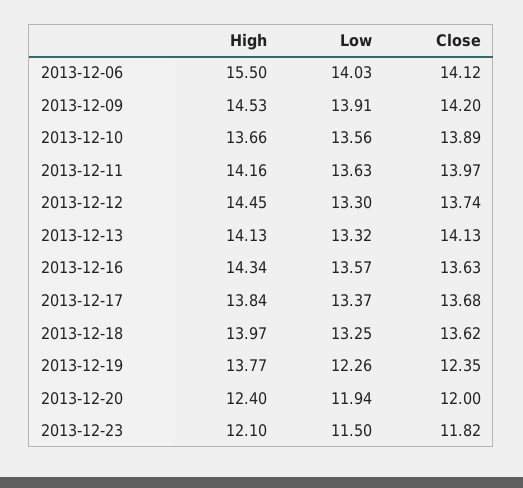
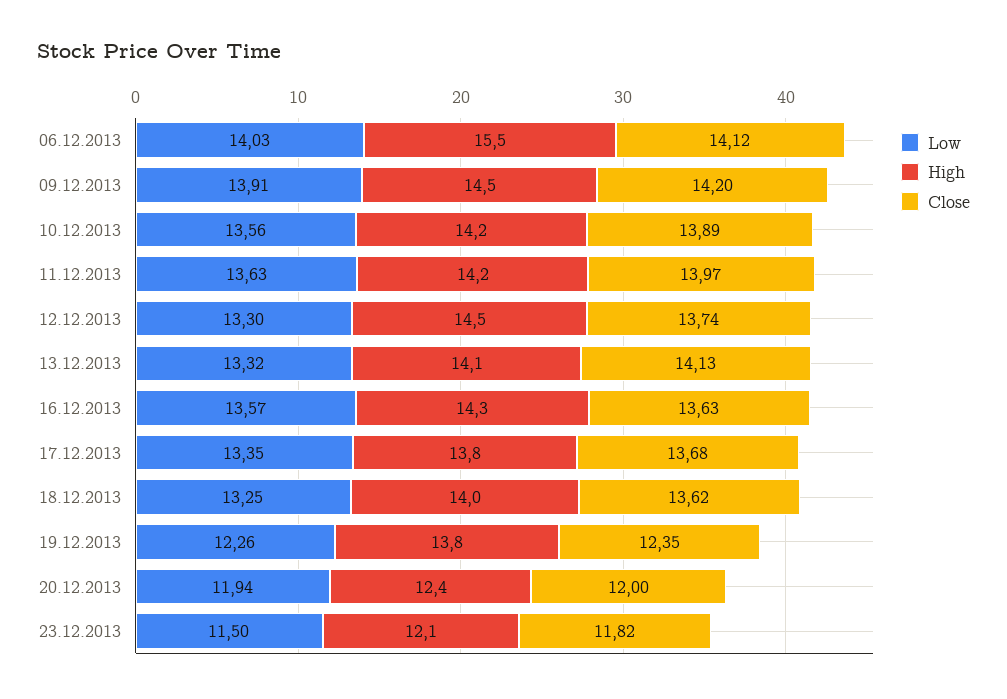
  {
    "High": {
      "2013-12-06": 15.5,
      "2013-12-09": 14.53,
-     "2013-12-10": 13.66,
+     "2013-12-10": 14.2,
      "2013-12-11": 14.16,
      "2013-12-12": 14.45,
      "2013-12-13": 14.13,
      "2013-12-16": 14.34,
      "2013-12-17": 13.84,
      "2013-12-18": 13.97,
      "2013-12-19": 13.77,
      "2013-12-20": 12.4,
      "2013-12-23": 12.1
    },
    "Low": {
      "2013-12-06": 14.03,
      "2013-12-09": 13.91,
      "2013-12-10": 13.56,
      "2013-12-11": 13.63,
      "2013-12-12": 13.3,
      "2013-12-13": 13.32,
      "2013-12-16": 13.57,
-     "2013-12-17": 13.37,
+     "2013-12-17": 13.35,
      "2013-12-18": 13.25,
      "2013-12-19": 12.26,
      "2013-12-20": 11.94,
      "2013-12-23": 11.5
    },
    "Close": {
      "2013-12-06": 14.12,
      "2013-12-09": 14.2,
      "2013-12-10": 13.89,
      "2013-12-11": 13.97,
      "2013-12-12": 13.74,
      "2013-12-13": 14.13,
      "2013-12-16": 13.63,
      "2013-12-17": 13.68,
      "2013-12-18": 13.62,
      "2013-12-19": 12.35,
      "2013-12-20": 12,
      "2013-12-23": 11.82
    }
  }

